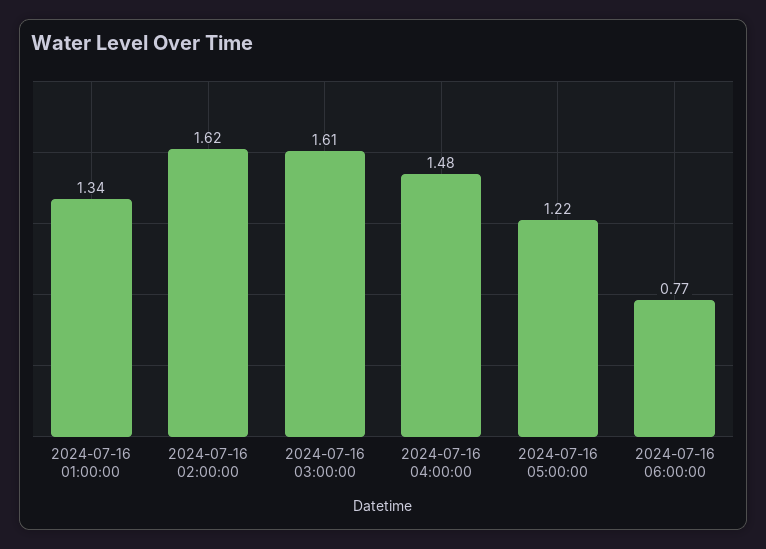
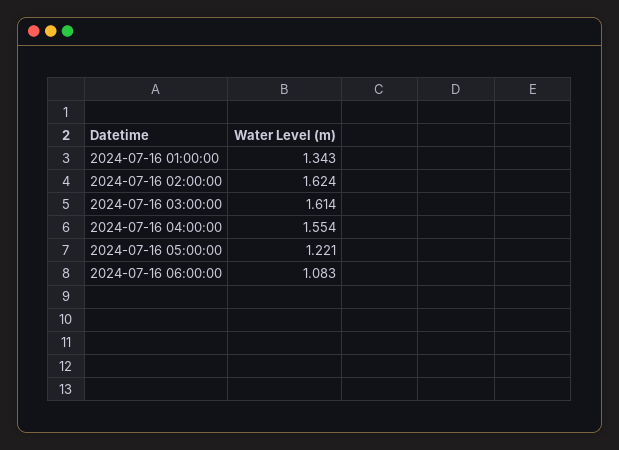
  {
    "2024-07-16 01:00:00": 1.343,
    "2024-07-16 02:00:00": 1.624,
    "2024-07-16 03:00:00": 1.614,
-   "2024-07-16 04:00:00": 1.48,
+   "2024-07-16 04:00:00": 1.554,
    "2024-07-16 05:00:00": 1.221,
-   "2024-07-16 06:00:00": 0.77
+   "2024-07-16 06:00:00": 1.083
  }

